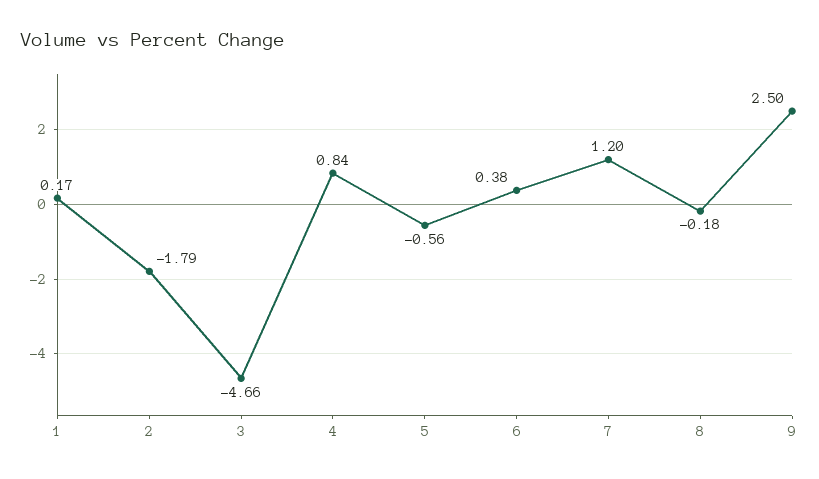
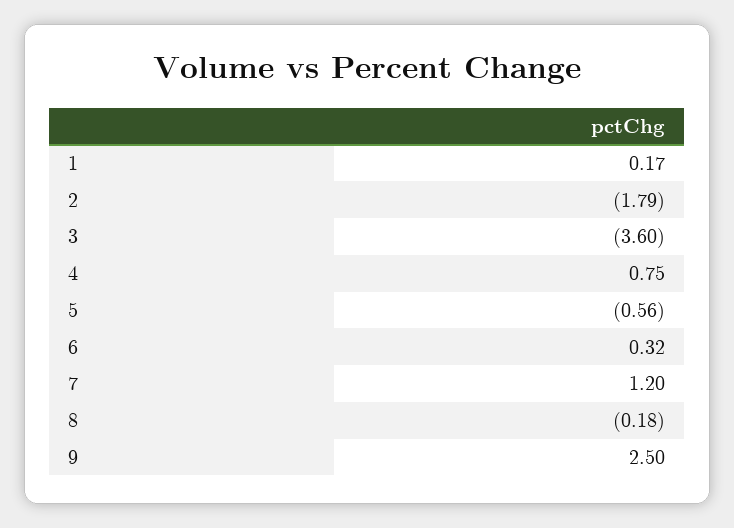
  {
    "1": 0.17,
    "2": -1.79,
-   "3": -4.66,
+   "3": -3.6,
-   "4": 0.84,
+   "4": 0.75,
    "5": -0.56,
-   "6": 0.38,
+   "6": 0.32,
    "7": 1.2,
    "8": -0.18,
    "9": 2.5
  }

